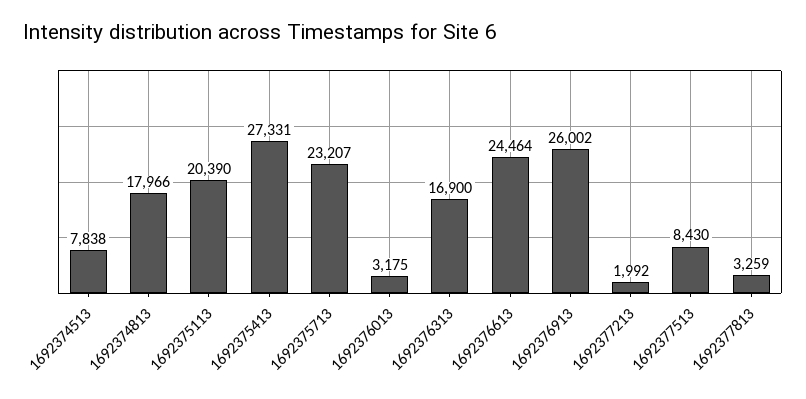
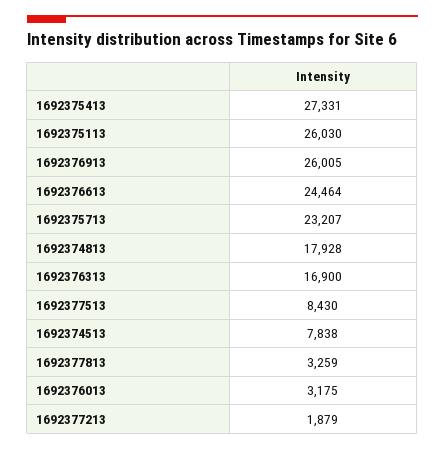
  {
    "1692374513": 7838,
-   "1692374813": 17966,
+   "1692374813": 17928,
-   "1692375113": 20390,
+   "1692375113": 26030,
    "1692375413": 27331,
    "1692375713": 23207,
    "1692376013": 3175,
    "1692376313": 16900,
    "1692376613": 24464,
-   "1692376913": 26002,
+   "1692376913": 26005,
-   "1692377213": 1992,
+   "1692377213": 1879,
    "1692377513": 8430,
    "1692377813": 3259
  }

